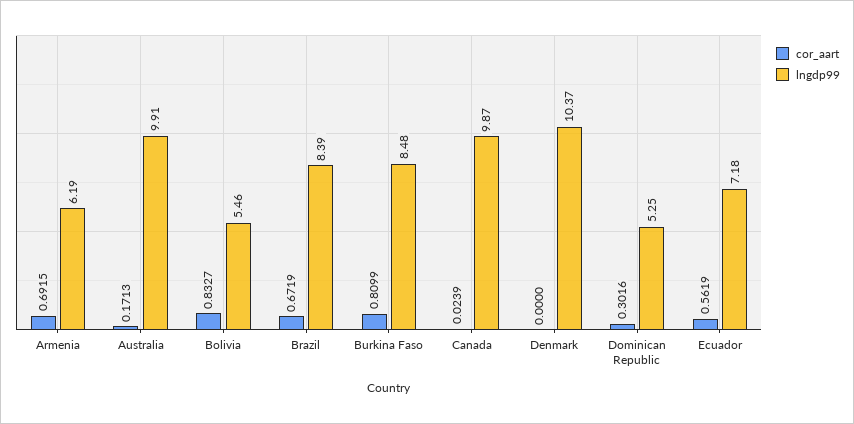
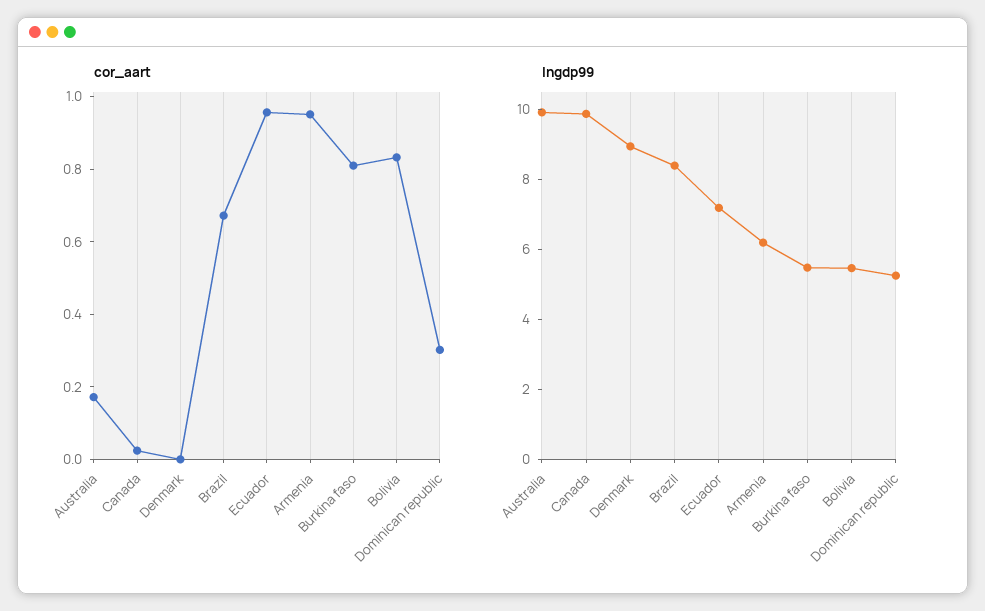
  {
    "cor_aart": {
-     "Armenia": 0.6915,
+     "Armenia": 0.95,
      "Australia": 0.1713,
      "Bolivia": 0.8327,
      "Brazil": 0.6719,
      "Burkina Faso": 0.8099,
      "Canada": 0.0239,
      "Denmark": 0,
      "Dominican Republic": 0.3016,
-     "Ecuador": 0.5619
+     "Ecuador": 0.95
    },
    "lngdp99": {
      "Armenia": 6.19,
      "Australia": 9.91,
      "Bolivia": 5.46,
      "Brazil": 8.39,
-     "Burkina Faso": 8.48,
+     "Burkina Faso": 5.5,
      "Canada": 9.87,
-     "Denmark": 10.37,
+     "Denmark": 9,
      "Dominican Republic": 5.25,
      "Ecuador": 7.18
    }
  }

